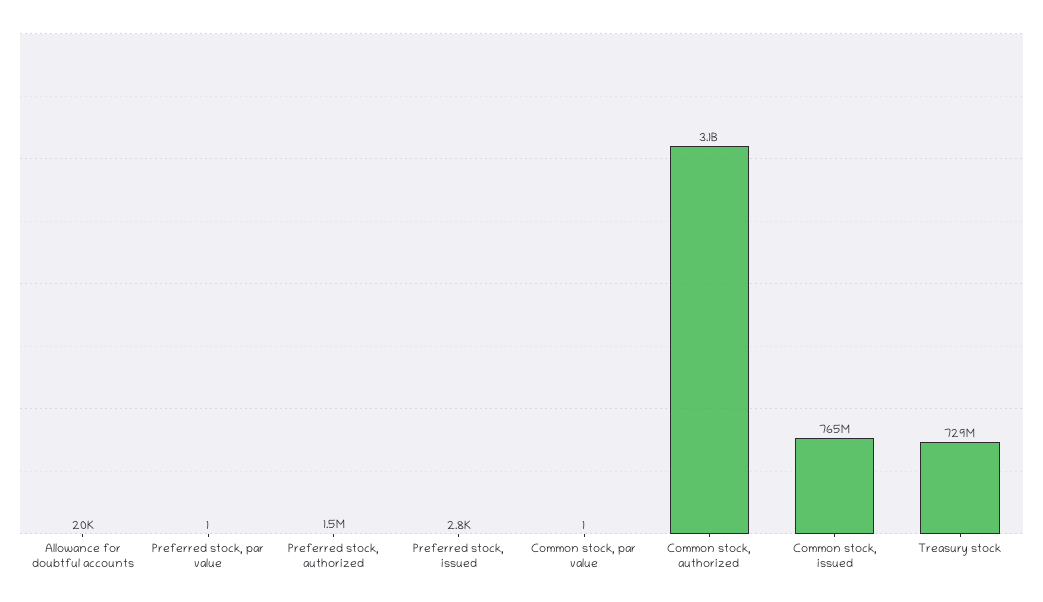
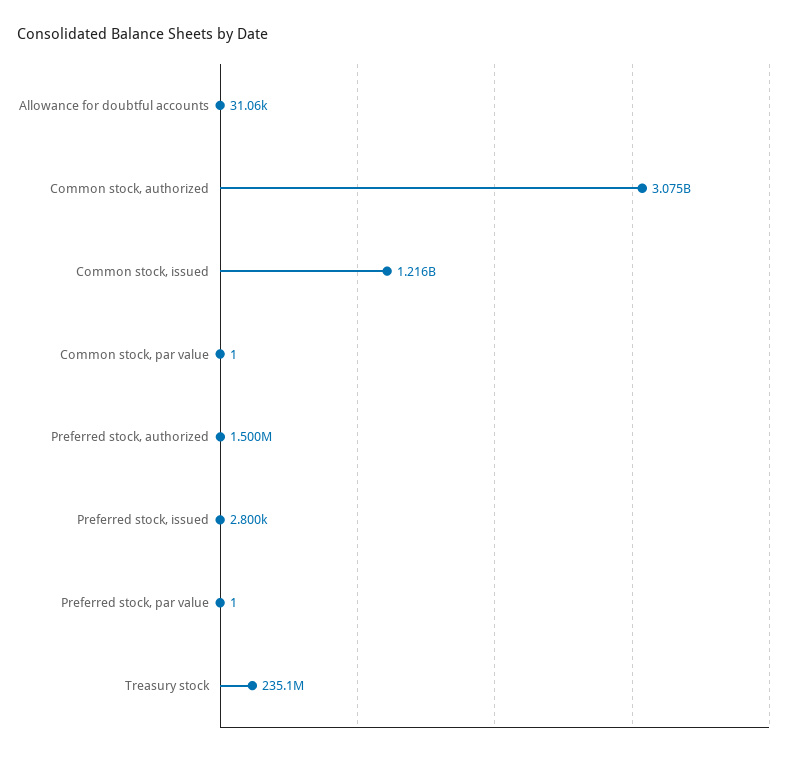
  {
-   "Allowance for doubtful accounts": 20000,
+   "Allowance for doubtful accounts": 31060,
    "Preferred stock, par value": 1,
    "Preferred stock, authorized": 1500000,
    "Preferred stock, issued": 2800,
    "Common stock, par value": 1,
    "Common stock, authorized": 3075000000,
-   "Common stock, issued": 765000000,
+   "Common stock, issued": 1216000000,
-   "Treasury stock": 729000000
+   "Treasury stock": 235100000
  }

